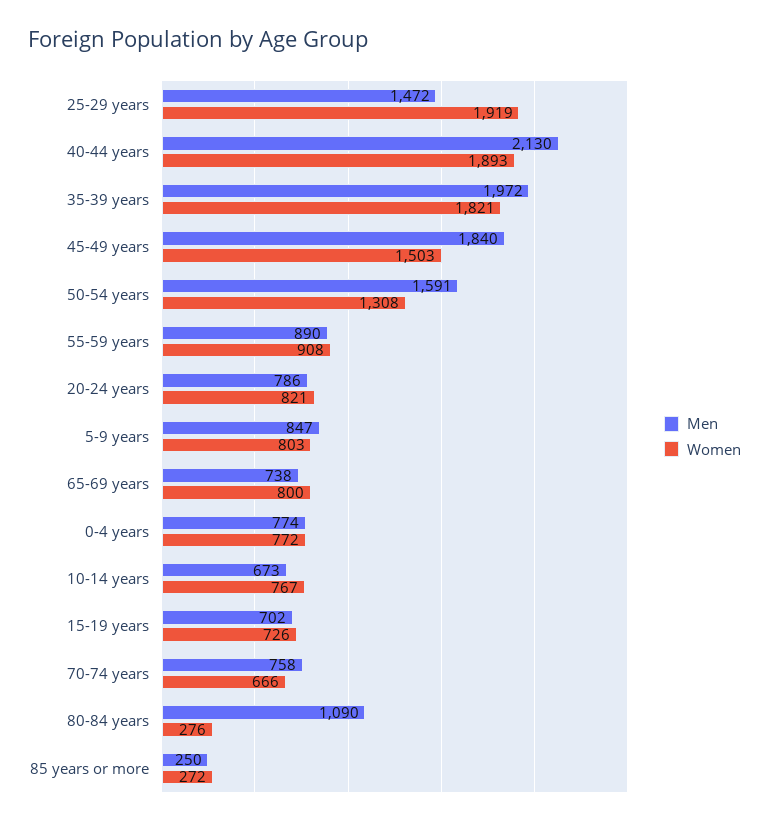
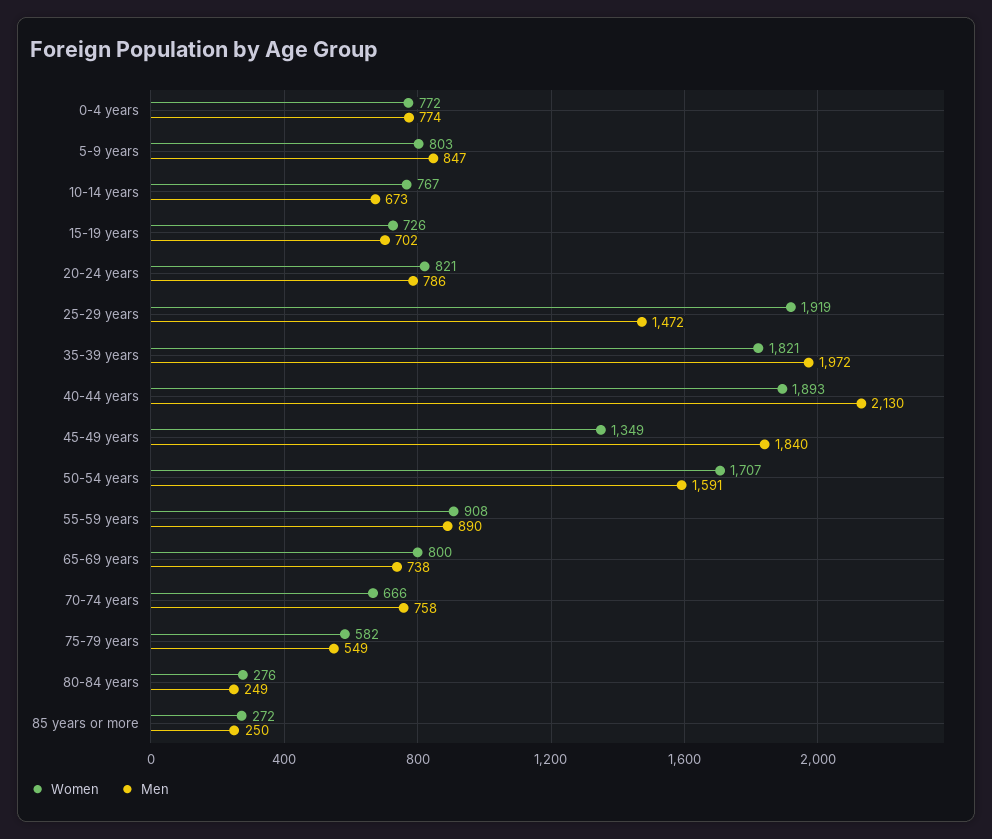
  {
    "Men": {
      "25-29 years": 1472,
      "40-44 years": 2130,
      "35-39 years": 1972,
      "45-49 years": 1840,
      "50-54 years": 1591,
      "55-59 years": 890,
      "20-24 years": 786,
      "5-9 years": 847,
      "65-69 years": 738,
      "0-4 years": 774,
      "10-14 years": 673,
      "15-19 years": 702,
      "70-74 years": 758,
-     "80-84 years": 1090,
+     "80-84 years": 249,
-     "85 years or more": 250
+     "85 years or more": 250,
+     "75-79 years": 549
    },
    "Women": {
      "25-29 years": 1919,
      "40-44 years": 1893,
      "35-39 years": 1821,
-     "45-49 years": 1503,
+     "45-49 years": 1349,
-     "50-54 years": 1308,
+     "50-54 years": 1707,
      "55-59 years": 908,
      "20-24 years": 821,
      "5-9 years": 803,
      "65-69 years": 800,
      "0-4 years": 772,
      "10-14 years": 767,
      "15-19 years": 726,
      "70-74 years": 666,
      "80-84 years": 276,
-     "85 years or more": 272
+     "85 years or more": 272,
+     "75-79 years": 582
    }
  }

